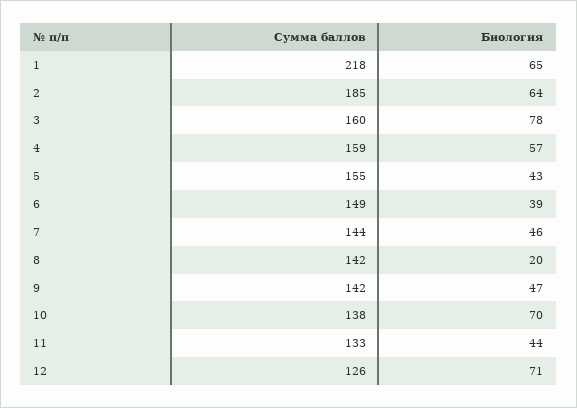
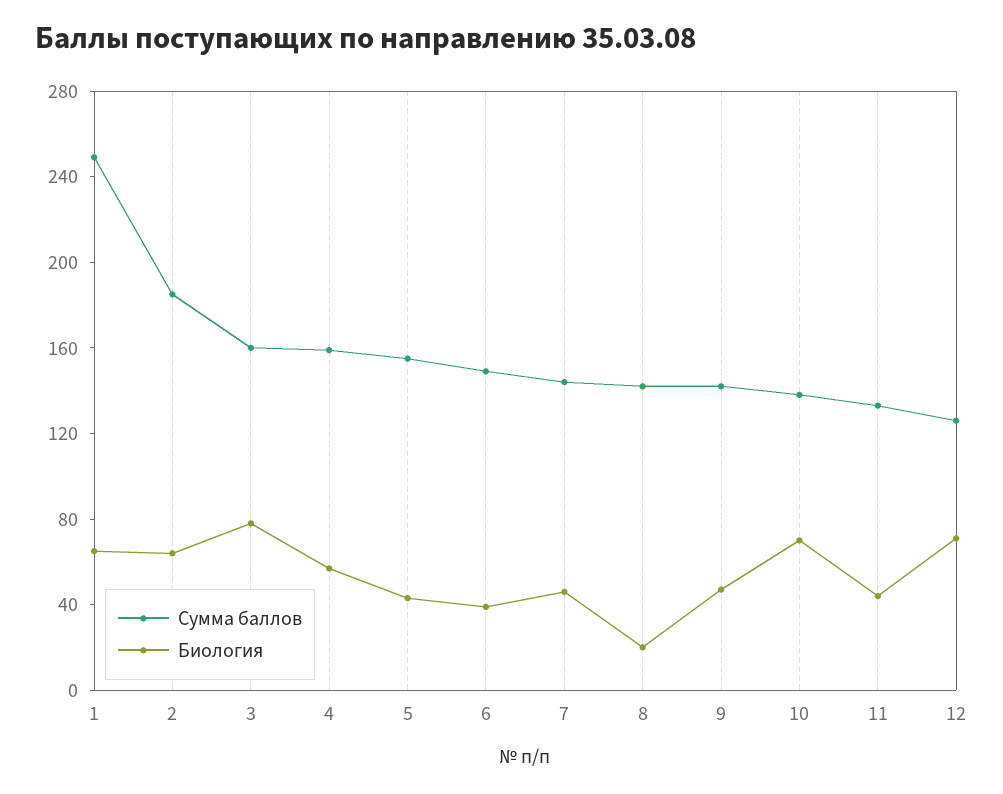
  {
    "Сумма баллов": {
-     "1": 218,
+     "1": 250,
      "2": 185,
      "3": 160,
      "4": 159,
      "5": 155,
      "6": 149,
      "7": 144,
      "8": 142,
      "9": 142,
      "10": 138,
      "11": 133,
      "12": 126
    },
    "Биология": {
      "1": 65,
      "2": 64,
      "3": 78,
      "4": 57,
      "5": 43,
      "6": 39,
      "7": 46,
      "8": 20,
      "9": 47,
      "10": 70,
      "11": 44,
      "12": 71
    }
  }

